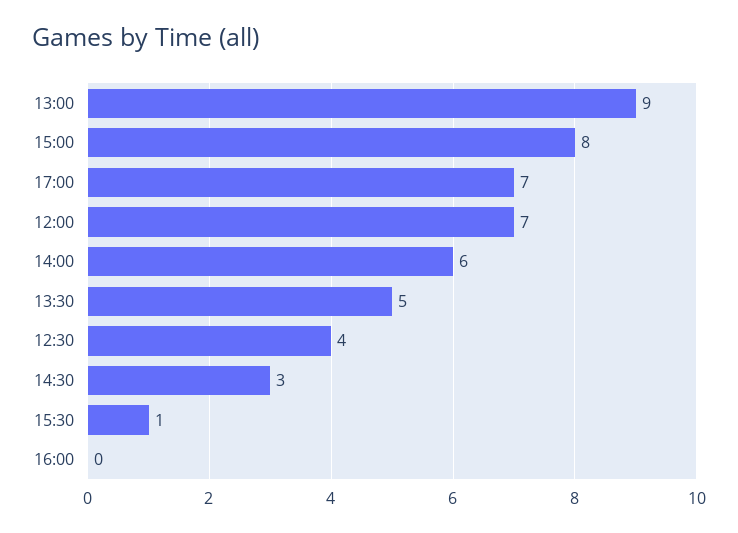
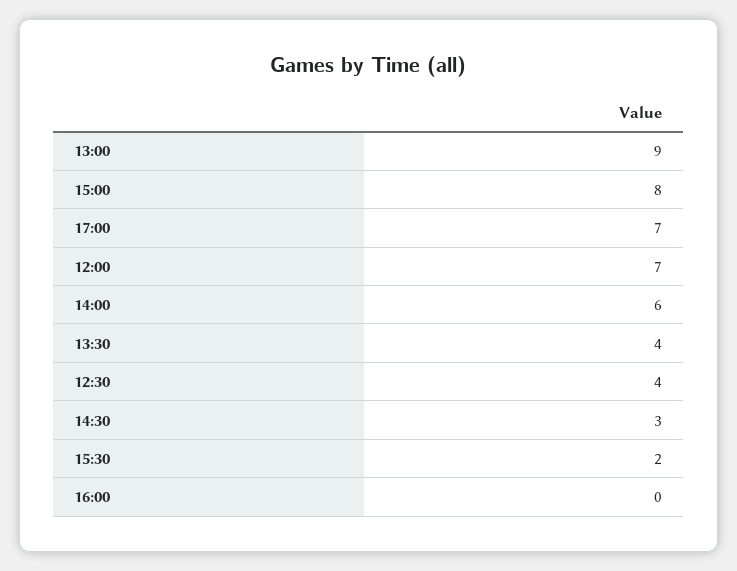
  {
    "13:00": 9,
    "15:00": 8,
    "17:00": 7,
    "12:00": 7,
    "14:00": 6,
-   "13:30": 5,
+   "13:30": 4,
    "12:30": 4,
    "14:30": 3,
-   "15:30": 1,
+   "15:30": 2,
    "16:00": 0
  }

